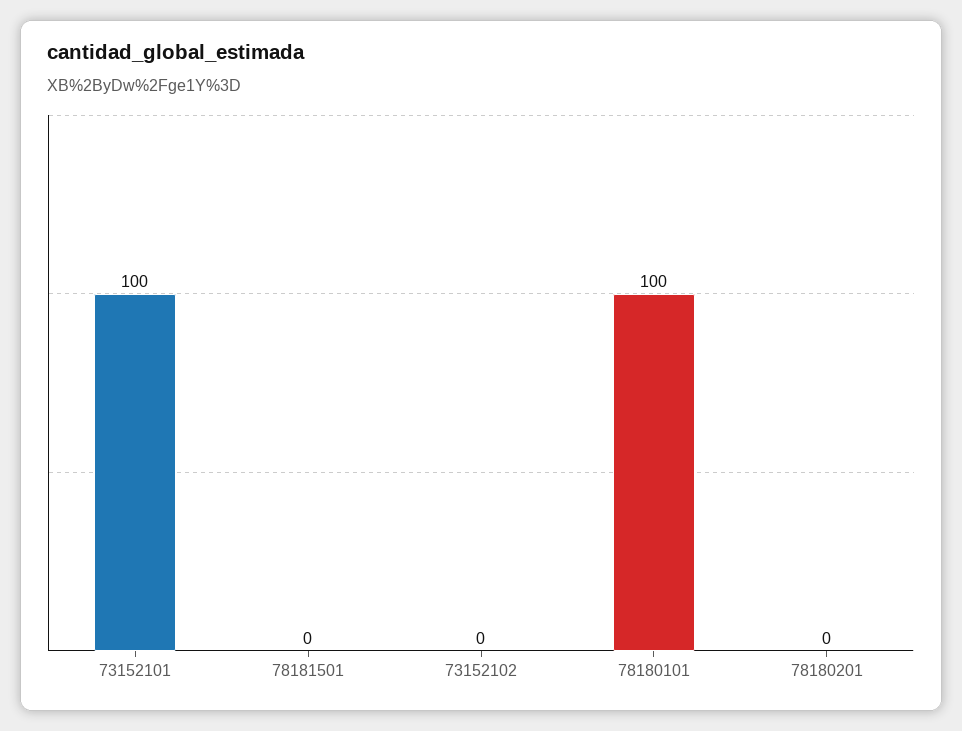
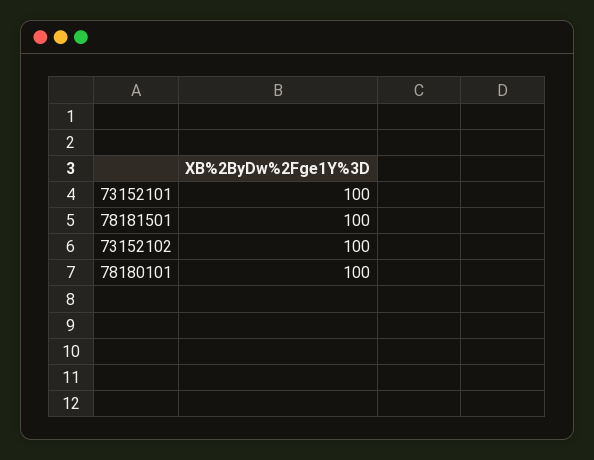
  {
    "73152101": 100,
-   "78181501": 0,
+   "78181501": 100,
-   "73152102": 0,
+   "73152102": 100,
-   "78180101": 100,
+   "78180101": 100
-   "78180201": 0
  }

